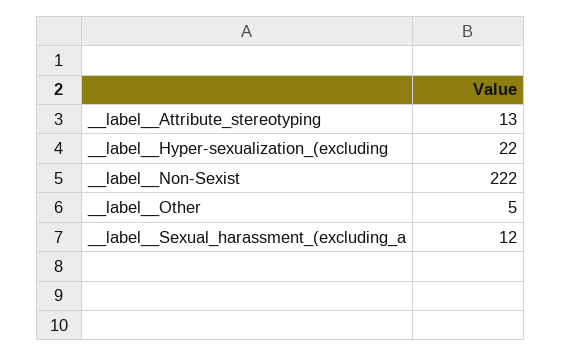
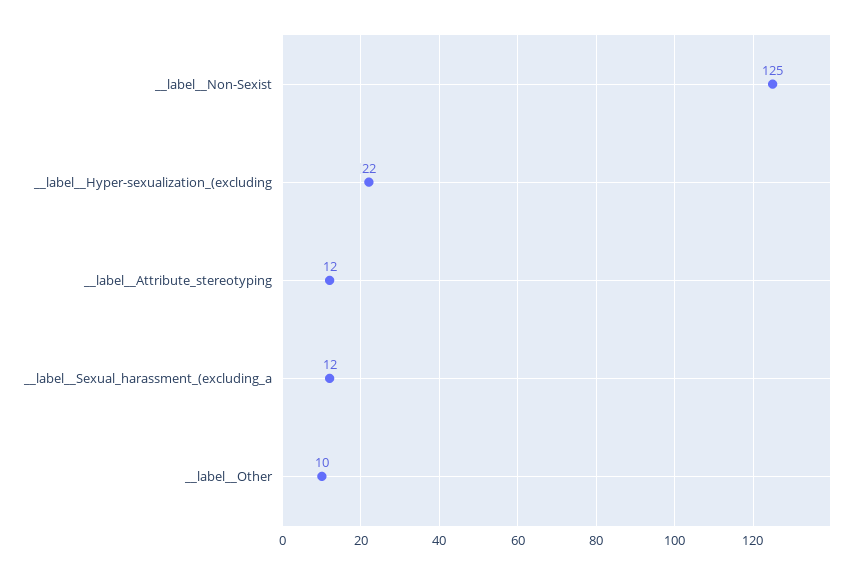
  {
-   "__label__Attribute_stereotyping": 13,
+   "__label__Attribute_stereotyping": 12,
    "__label__Hyper-sexualization_(excluding": 22,
-   "__label__Non-Sexist": 222,
+   "__label__Non-Sexist": 125,
-   "__label__Other": 5,
+   "__label__Other": 10,
    "__label__Sexual_harassment_(excluding_a": 12
  }

